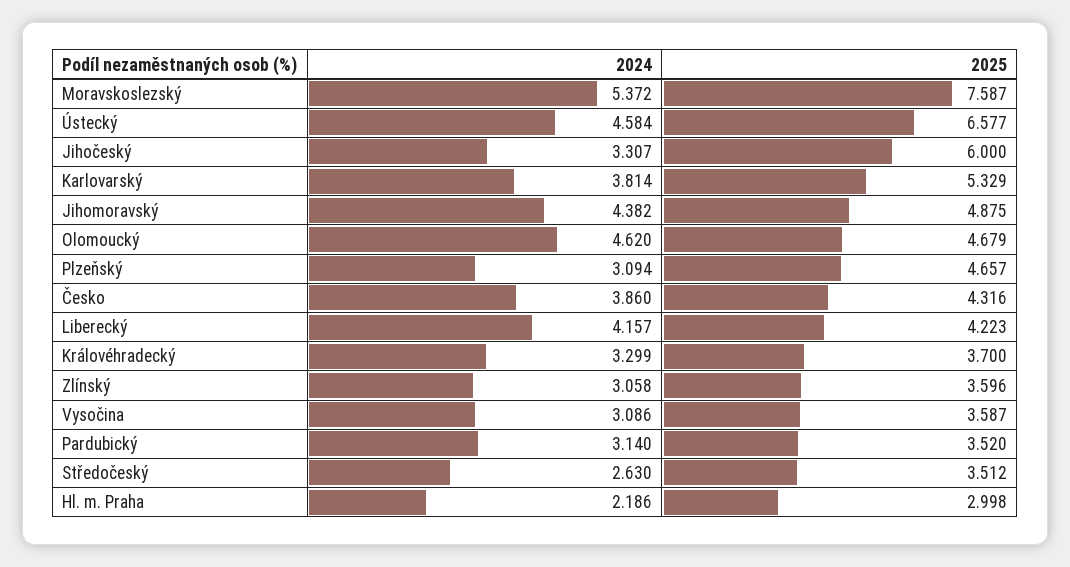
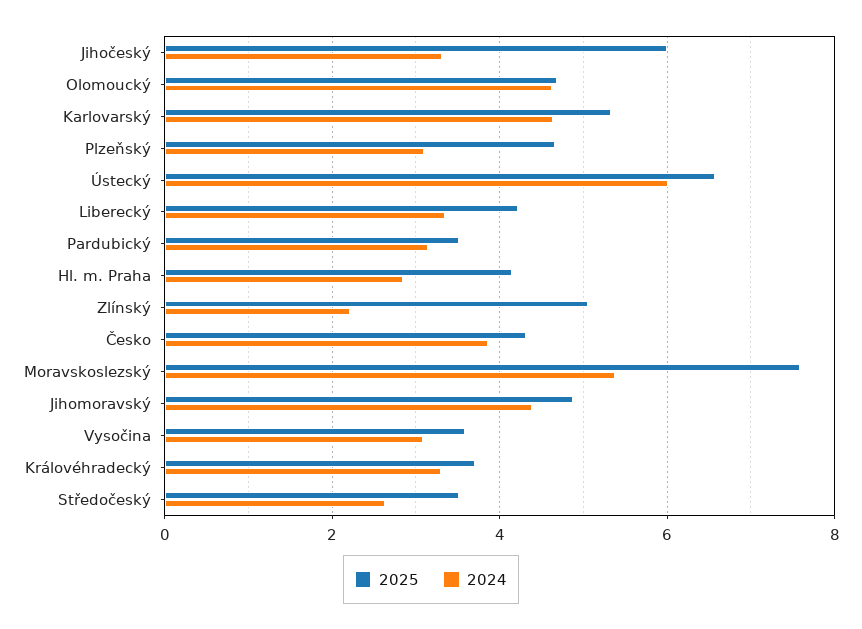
  {
    "2024": {
      "Moravskoslezský": 5.372,
-     "Ústecký": 4.584,
+     "Ústecký": 6,
      "Jihočeský": 3.307,
-     "Karlovarský": 3.814,
+     "Karlovarský": 4.6,
      "Jihomoravský": 4.382,
      "Olomoucký": 4.62,
      "Plzeňský": 3.094,
      "Česko": 3.86,
-     "Liberecký": 4.157,
+     "Liberecký": 3.4,
      "Královéhradecký": 3.299,
-     "Zlínský": 3.058,
+     "Zlínský": 2.2,
      "Vysočina": 3.086,
      "Pardubický": 3.14,
      "Středočeský": 2.63,
-     "Hl. m. Praha": 2.186
+     "Hl. m. Praha": 2.8
    },
    "2025": {
      "Moravskoslezský": 7.587,
      "Ústecký": 6.577,
      "Jihočeský": 6,
      "Karlovarský": 5.329,
      "Jihomoravský": 4.875,
      "Olomoucký": 4.679,
      "Plzeňský": 4.657,
      "Česko": 4.316,
      "Liberecký": 4.223,
      "Královéhradecký": 3.7,
-     "Zlínský": 3.596,
+     "Zlínský": 5,
      "Vysočina": 3.587,
      "Pardubický": 3.52,
      "Středočeský": 3.512,
-     "Hl. m. Praha": 2.998
+     "Hl. m. Praha": 4.2
    }
  }

